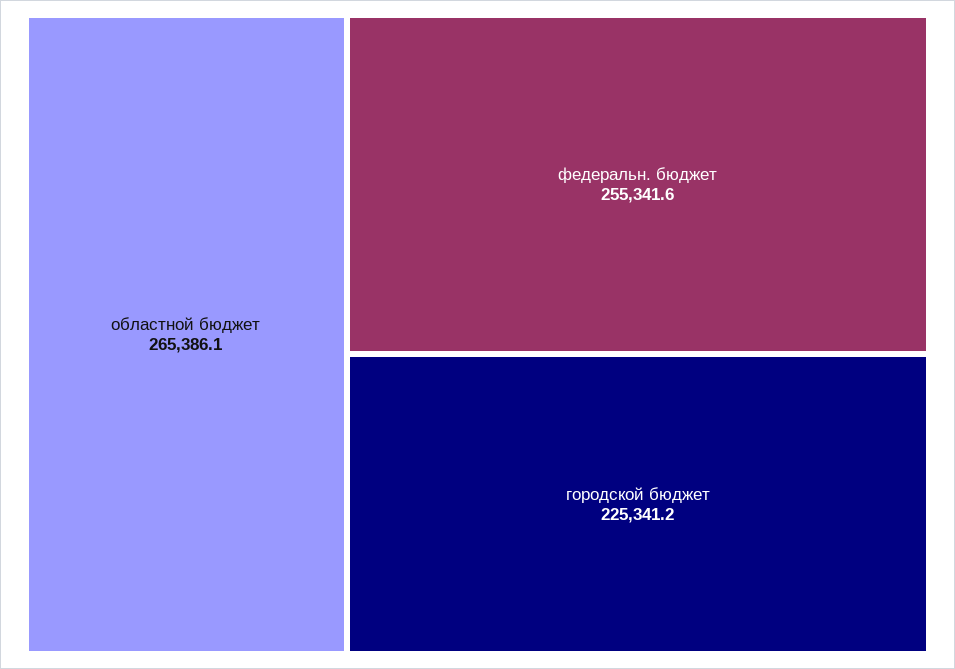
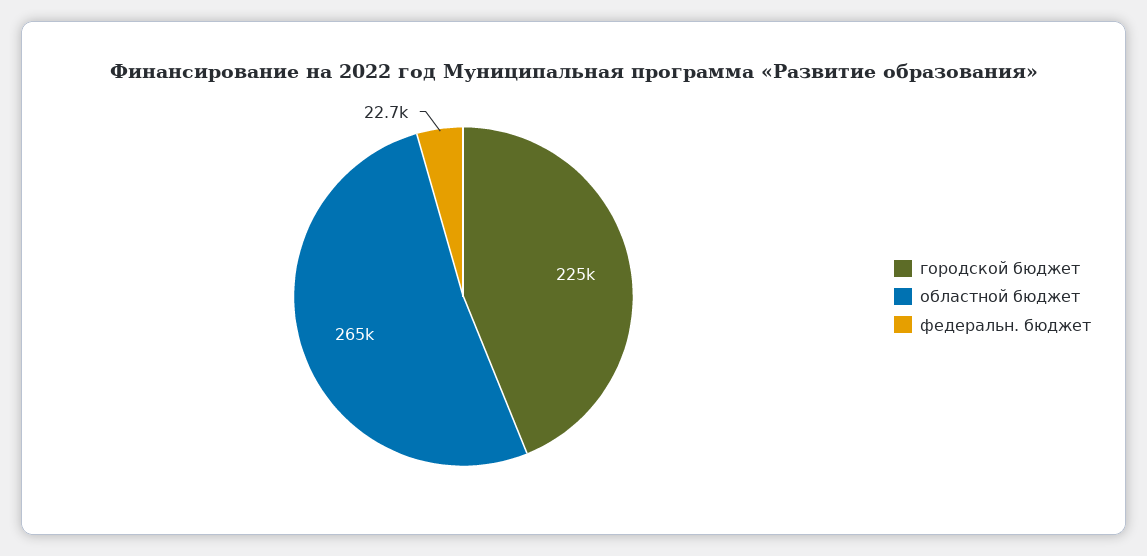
  {
    "областной бюджет": 265386.1,
-   "федеральн. бюджет": 255341.6,
+   "федеральн. бюджет": 22700,
    "городской бюджет": 225341.2
  }

